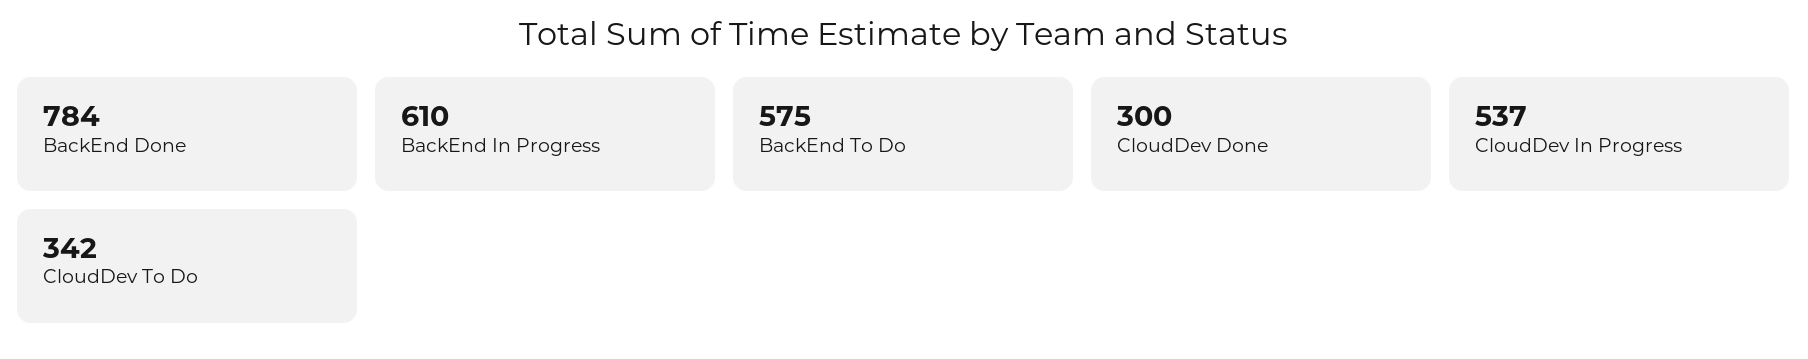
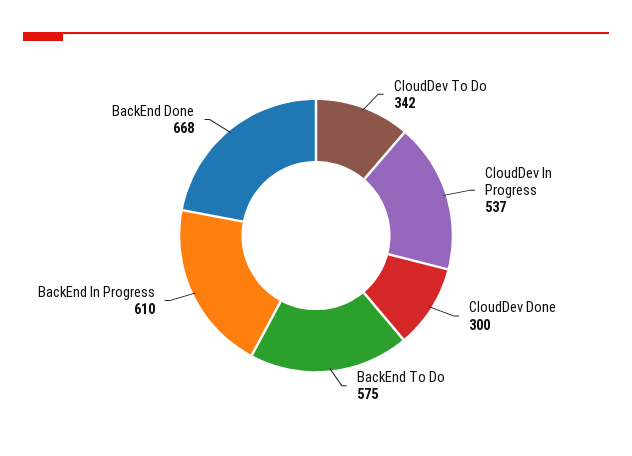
  {
-   "BackEnd Done": 784,
+   "BackEnd Done": 668,
    "BackEnd In Progress": 610,
    "BackEnd To Do": 575,
    "CloudDev Done": 300,
    "CloudDev In Progress": 537,
    "CloudDev To Do": 342
  }

